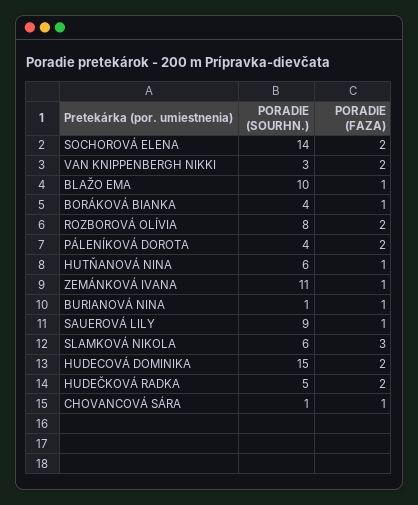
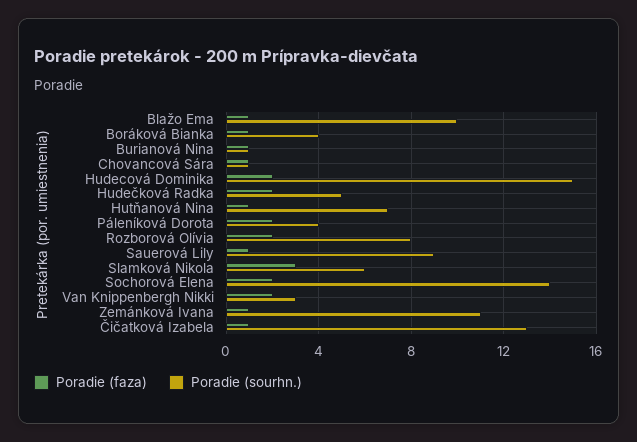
  {
    "PORADIE (SOURHN.)": {
      "SOCHOROVÁ ELENA": 14,
      "VAN KNIPPENBERGH NIKKI": 3,
      "BLAŽO EMA": 10,
      "BORÁKOVÁ BIANKA": 4,
      "ROZBOROVÁ OLÍVIA": 8,
      "PÁLENÍKOVÁ DOROTA": 4,
-     "HUTŇANOVÁ NINA": 6,
+     "HUTŇANOVÁ NINA": 7,
      "ZEMÁNKOVÁ IVANA": 11,
      "BURIANOVÁ NINA": 1,
      "SAUEROVÁ LILY": 9,
      "SLAMKOVÁ NIKOLA": 6,
      "HUDECOVÁ DOMINIKA": 15,
      "HUDEČKOVÁ RADKA": 5,
-     "CHOVANCOVÁ SÁRA": 1
+     "CHOVANCOVÁ SÁRA": 1,
+     "Čičatková Izabela": 13
    },
    "PORADIE (FAZA)": {
      "SOCHOROVÁ ELENA": 2,
      "VAN KNIPPENBERGH NIKKI": 2,
      "BLAŽO EMA": 1,
      "BORÁKOVÁ BIANKA": 1,
      "ROZBOROVÁ OLÍVIA": 2,
      "PÁLENÍKOVÁ DOROTA": 2,
      "HUTŇANOVÁ NINA": 1,
      "ZEMÁNKOVÁ IVANA": 1,
      "BURIANOVÁ NINA": 1,
      "SAUEROVÁ LILY": 1,
      "SLAMKOVÁ NIKOLA": 3,
      "HUDECOVÁ DOMINIKA": 2,
      "HUDEČKOVÁ RADKA": 2,
-     "CHOVANCOVÁ SÁRA": 1
+     "CHOVANCOVÁ SÁRA": 1,
+     "Čičatková Izabela": 1
    }
  }

